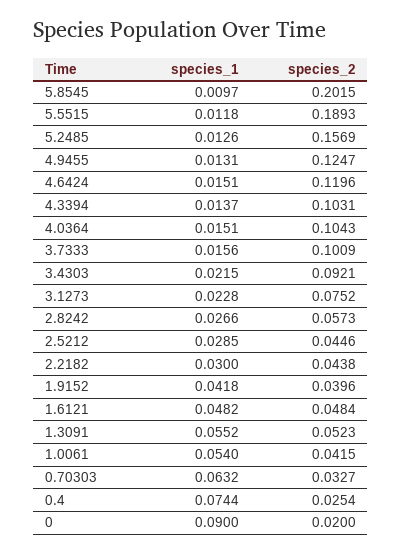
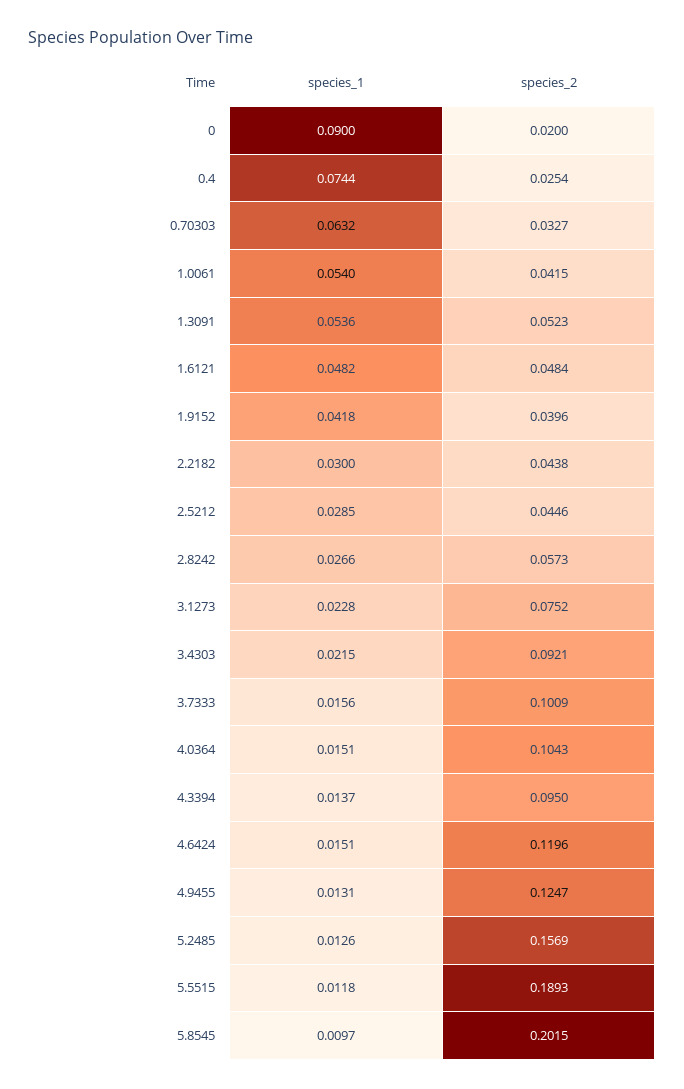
  {
    "species_1": {
      "5.8545": 0.0097,
      "5.5515": 0.0118,
      "5.2485": 0.0126,
      "4.9455": 0.0131,
      "4.6424": 0.0151,
      "4.3394": 0.0137,
      "4.0364": 0.0151,
      "3.7333": 0.0156,
      "3.4303": 0.0215,
      "3.1273": 0.0228,
      "2.8242": 0.0266,
      "2.5212": 0.0285,
      "2.2182": 0.03,
      "1.9152": 0.0418,
      "1.6121": 0.0482,
-     "1.3091": 0.0552,
+     "1.3091": 0.0536,
      "1.0061": 0.054,
      "0.70303": 0.0632,
      "0.4": 0.0744,
      "0": 0.09
    },
    "species_2": {
      "5.8545": 0.2015,
      "5.5515": 0.1893,
      "5.2485": 0.1569,
      "4.9455": 0.1247,
      "4.6424": 0.1196,
-     "4.3394": 0.1031,
+     "4.3394": 0.095,
      "4.0364": 0.1043,
      "3.7333": 0.1009,
      "3.4303": 0.0921,
      "3.1273": 0.0752,
      "2.8242": 0.0573,
      "2.5212": 0.0446,
      "2.2182": 0.0438,
      "1.9152": 0.0396,
      "1.6121": 0.0484,
      "1.3091": 0.0523,
      "1.0061": 0.0415,
      "0.70303": 0.0327,
      "0.4": 0.0254,
      "0": 0.02
    }
  }

